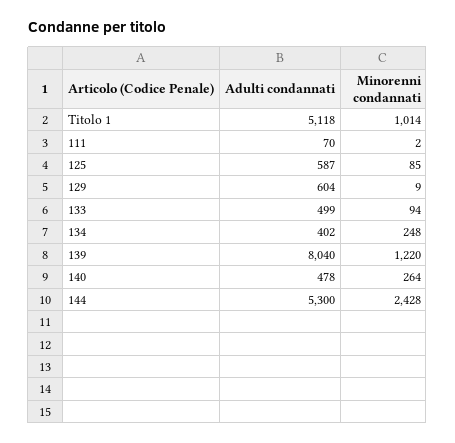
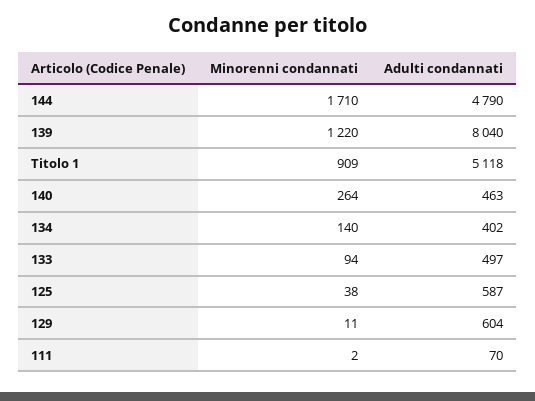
  {
    "Adulti condannati": {
      "Titolo 1": 5118,
      "111": 70,
      "125": 587,
      "129": 604,
-     "133": 499,
+     "133": 497,
      "134": 402,
      "139": 8040,
-     "140": 478,
+     "140": 463,
-     "144": 5300
+     "144": 4790
    },
    "Minorenni condannati": {
-     "Titolo 1": 1014,
+     "Titolo 1": 909,
      "111": 2,
-     "125": 85,
+     "125": 38,
-     "129": 9,
+     "129": 11,
      "133": 94,
-     "134": 248,
+     "134": 140,
      "139": 1220,
      "140": 264,
-     "144": 2428
+     "144": 1710
    }
  }

